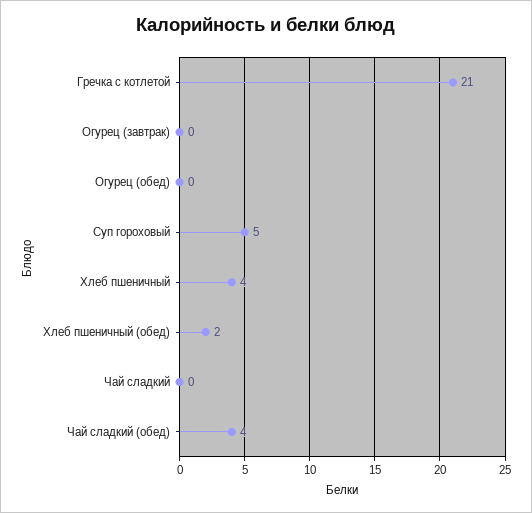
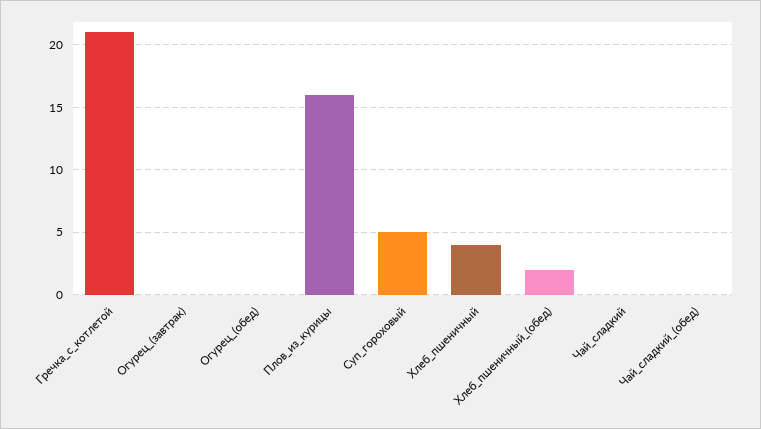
  {
    "Гречка с котлетой": 21,
    "Огурец (завтрак)": 0,
    "Огурец (обед)": 0,
    "Суп гороховый": 5,
    "Хлеб пшеничный": 4,
    "Хлеб пшеничный (обед)": 2,
    "Чай сладкий": 0,
-   "Чай сладкий (обед)": 4
+   "Чай сладкий (обед)": 0,
+   "Плов_из_курицы": 16
  }

